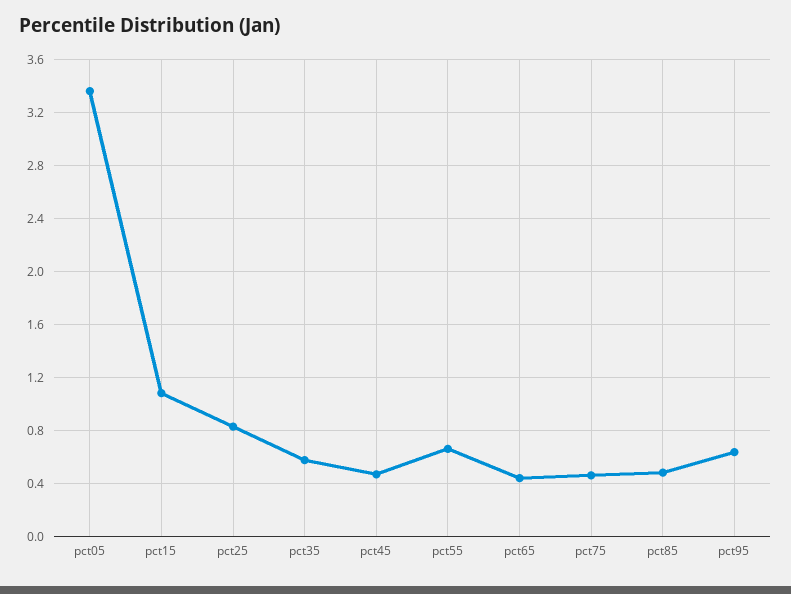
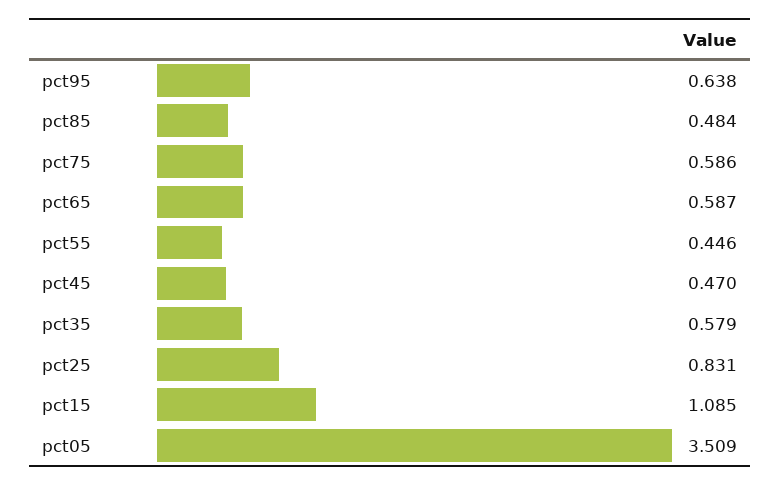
  {
-   "pct05": 3.35,
+   "pct05": 3.509,
    "pct15": 1.085,
    "pct25": 0.831,
    "pct35": 0.579,
    "pct45": 0.47,
-   "pct55": 0.65,
+   "pct55": 0.446,
-   "pct65": 0.45,
+   "pct65": 0.587,
-   "pct75": 0.45,
+   "pct75": 0.586,
    "pct85": 0.484,
    "pct95": 0.638
  }

